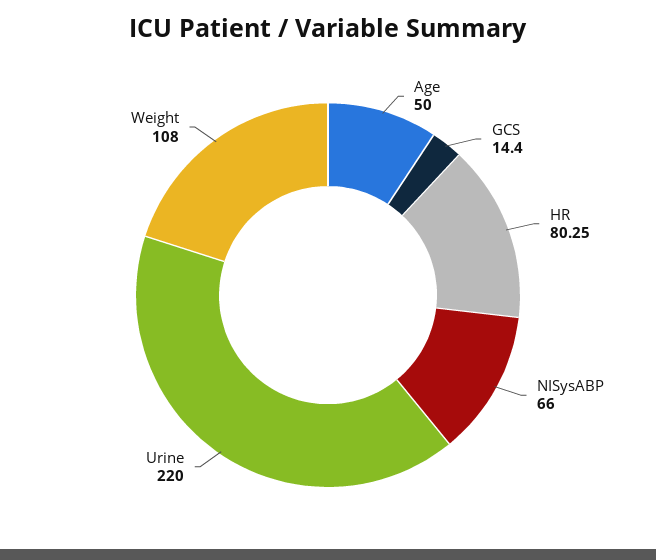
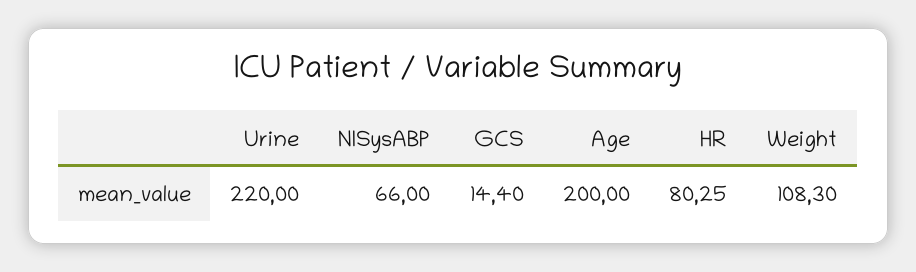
  {
-   "Age": 50,
+   "Age": 200,
    "GCS": 14.4,
    "HR": 80.25,
    "NISysABP": 66,
    "Urine": 220,
-   "Weight": 108
+   "Weight": 108.3
  }

